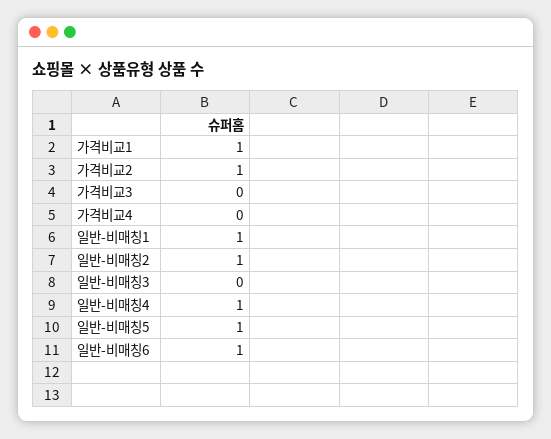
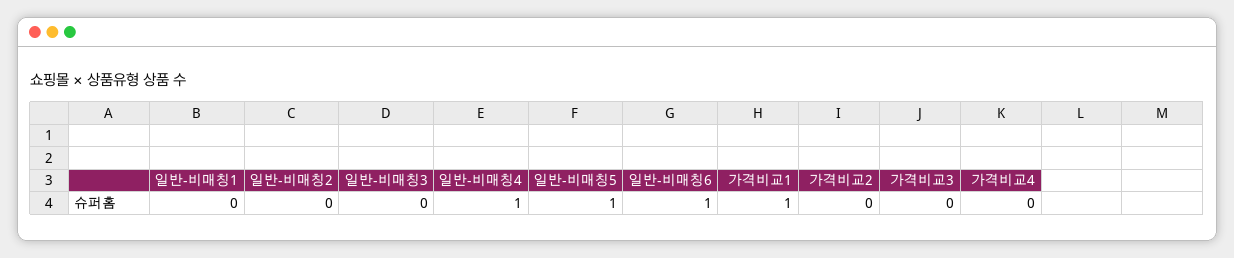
  {
    "가격비교1": 1,
-   "가격비교2": 1,
+   "가격비교2": 0,
    "가격비교3": 0,
    "가격비교4": 0,
-   "일반-비매칭1": 1,
+   "일반-비매칭1": 0,
-   "일반-비매칭2": 1,
+   "일반-비매칭2": 0,
    "일반-비매칭3": 0,
    "일반-비매칭4": 1,
    "일반-비매칭5": 1,
    "일반-비매칭6": 1
  }

